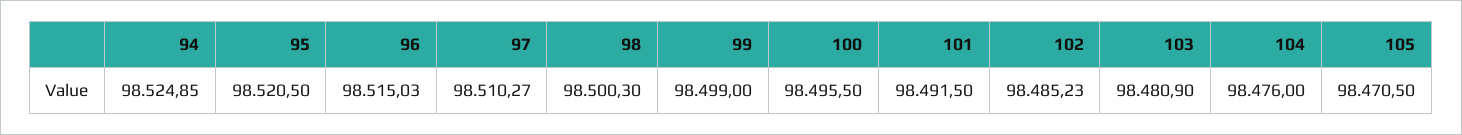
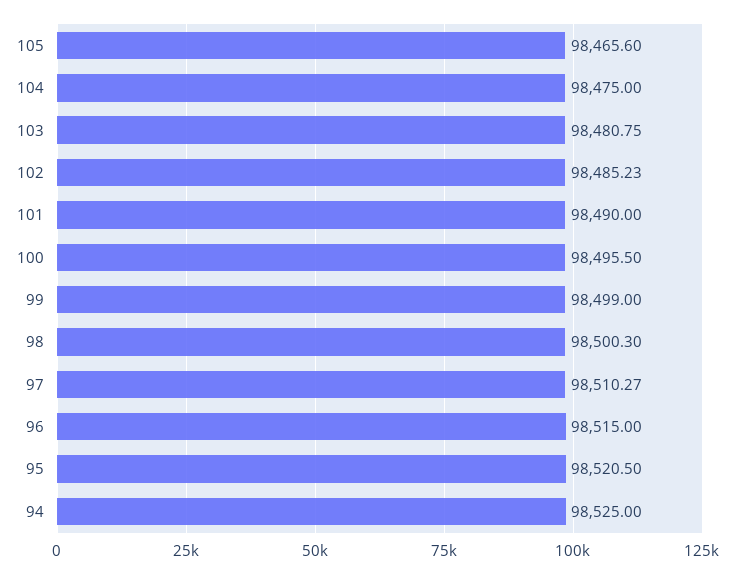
  {
-   "94": 98524.85,
+   "94": 98525,
    "95": 98520.5,
-   "96": 98515.03,
+   "96": 98515,
    "97": 98510.27,
    "98": 98500.3,
    "99": 98499,
    "100": 98495.5,
-   "101": 98491.5,
+   "101": 98490,
    "102": 98485.23,
-   "103": 98480.9,
+   "103": 98480.75,
-   "104": 98476,
+   "104": 98475,
-   "105": 98470.5
+   "105": 98465.6
  }

